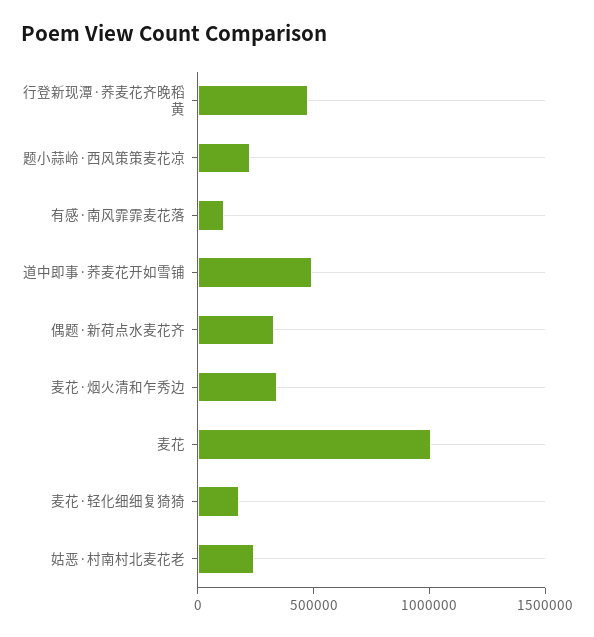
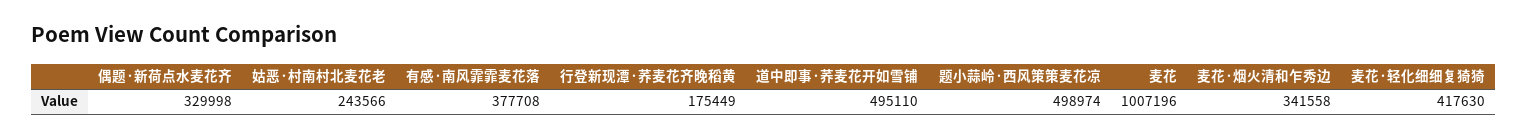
  {
-   "行登新现潭·荞麦花齐晚稻黄": 500000,
+   "行登新现潭·荞麦花齐晚稻黄": 175449,
-   "题小蒜岭·西风策策麦花凉": 200000,
+   "题小蒜岭·西风策策麦花凉": 498974,
-   "有感·南风霏霏麦花落": 100000,
+   "有感·南风霏霏麦花落": 377708,
    "道中即事·荞麦花开如雪铺": 495110,
    "偶题·新荷点水麦花齐": 329998,
    "麦花·烟火清和乍秀边": 341558,
    "麦花": 1007196,
-   "麦花·轻化细细复猗猗": 200000,
+   "麦花·轻化细细复猗猗": 417630,
    "姑恶·村南村北麦花老": 243566
  }

